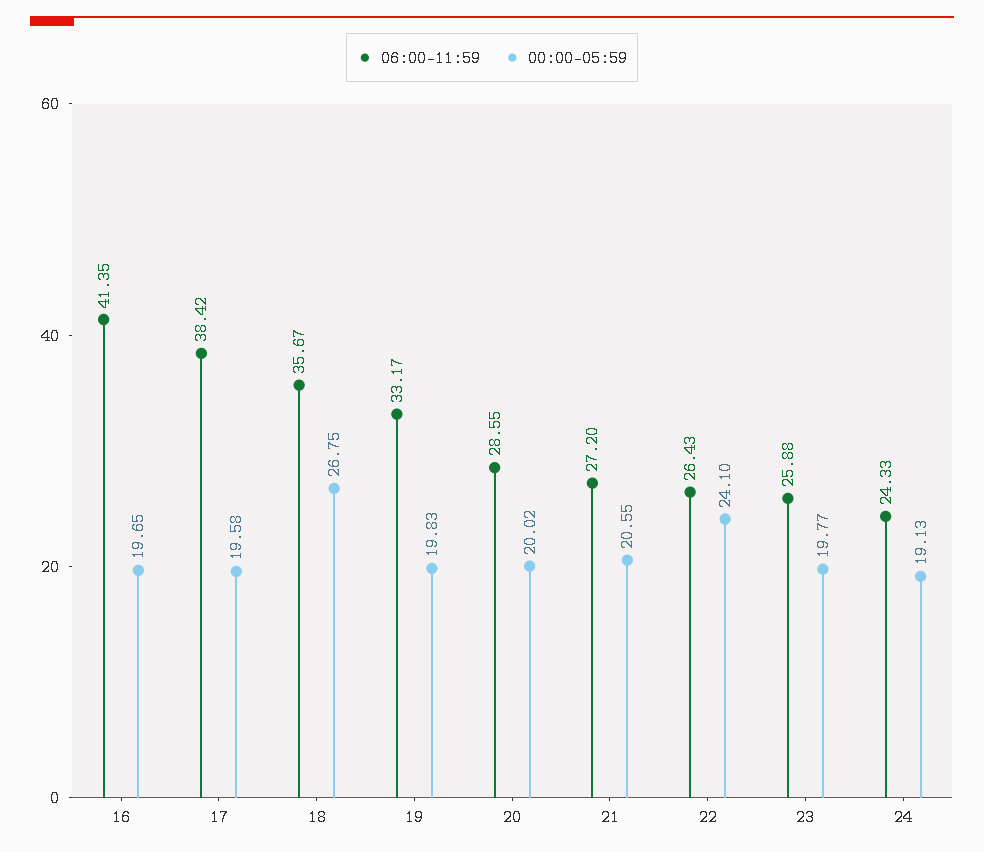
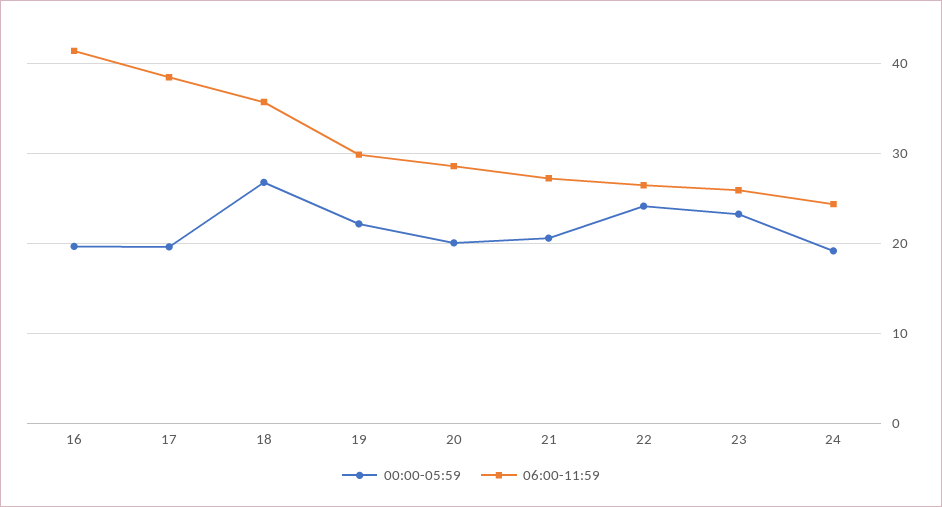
  {
    "06:00-11:59": {
      "16": 41.35,
      "17": 38.42,
      "18": 35.67,
-     "19": 33.17,
+     "19": 30,
      "20": 28.55,
      "21": 27.2,
      "22": 26.43,
      "23": 25.88,
      "24": 24.33
    },
    "00:00-05:59": {
      "16": 19.65,
      "17": 19.58,
      "18": 26.75,
-     "19": 19.83,
+     "19": 22,
      "20": 20.02,
      "21": 20.55,
      "22": 24.1,
-     "23": 19.77,
+     "23": 23,
      "24": 19.13
    }
  }

